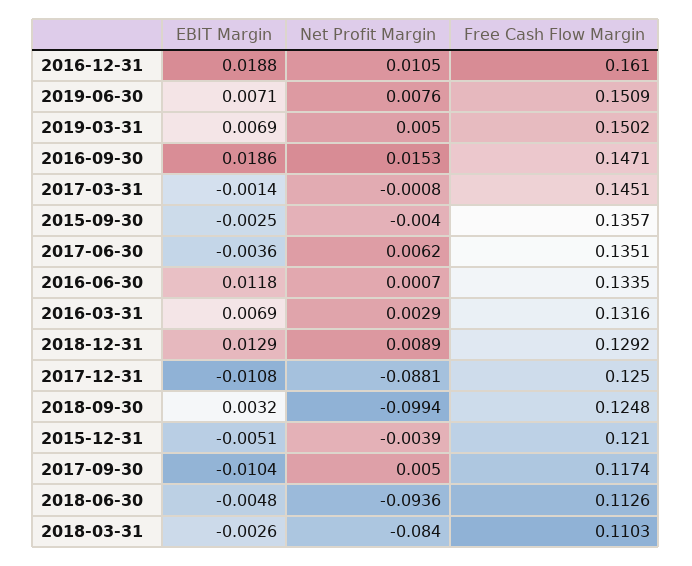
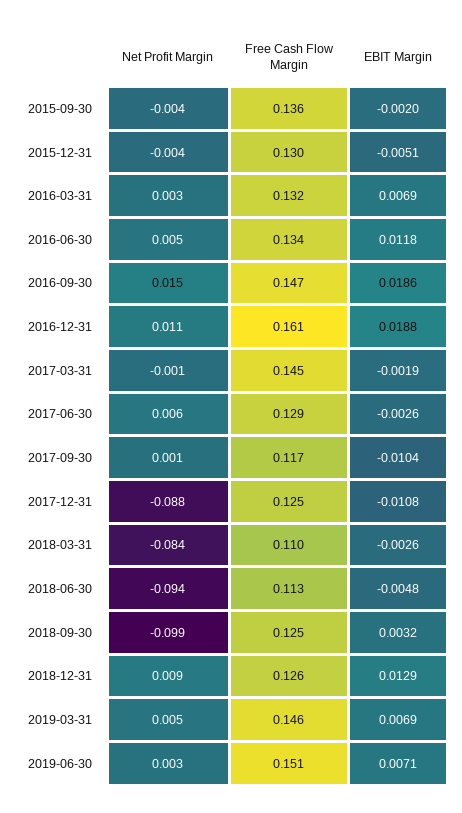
  {
    "EBIT Margin": {
      "2016-12-31": 0.0188,
      "2019-06-30": 0.0071,
      "2019-03-31": 0.0069,
      "2016-09-30": 0.0186,
-     "2017-03-31": -0.0014,
+     "2017-03-31": -0.0019,
-     "2015-09-30": -0.0025,
+     "2015-09-30": -0.002,
-     "2017-06-30": -0.0036,
+     "2017-06-30": -0.0026,
      "2016-06-30": 0.0118,
      "2016-03-31": 0.0069,
      "2018-12-31": 0.0129,
      "2017-12-31": -0.0108,
      "2018-09-30": 0.0032,
      "2015-12-31": -0.0051,
      "2017-09-30": -0.0104,
      "2018-06-30": -0.0048,
      "2018-03-31": -0.0026
    },
    "Net Profit Margin": {
      "2016-12-31": 0.0105,
-     "2019-06-30": 0.0076,
+     "2019-06-30": 0.003,
      "2019-03-31": 0.005,
      "2016-09-30": 0.0153,
      "2017-03-31": -0.0008,
      "2015-09-30": -0.004,
      "2017-06-30": 0.0062,
-     "2016-06-30": 0.0007,
+     "2016-06-30": 0.005,
      "2016-03-31": 0.0029,
      "2018-12-31": 0.0089,
      "2017-12-31": -0.0881,
      "2018-09-30": -0.0994,
      "2015-12-31": -0.0039,
-     "2017-09-30": 0.005,
+     "2017-09-30": 0.001,
      "2018-06-30": -0.0936,
      "2018-03-31": -0.084
    },
    "Free Cash Flow Margin": {
      "2016-12-31": 0.161,
      "2019-06-30": 0.1509,
-     "2019-03-31": 0.1502,
+     "2019-03-31": 0.146,
      "2016-09-30": 0.1471,
      "2017-03-31": 0.1451,
      "2015-09-30": 0.1357,
-     "2017-06-30": 0.1351,
+     "2017-06-30": 0.129,
      "2016-06-30": 0.1335,
      "2016-03-31": 0.1316,
-     "2018-12-31": 0.1292,
+     "2018-12-31": 0.126,
      "2017-12-31": 0.125,
      "2018-09-30": 0.1248,
-     "2015-12-31": 0.121,
+     "2015-12-31": 0.13,
      "2017-09-30": 0.1174,
      "2018-06-30": 0.1126,
      "2018-03-31": 0.1103
    }
  }

